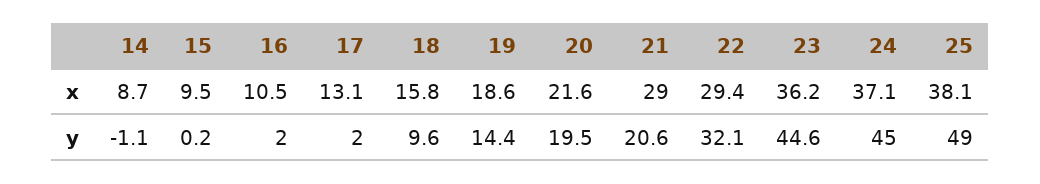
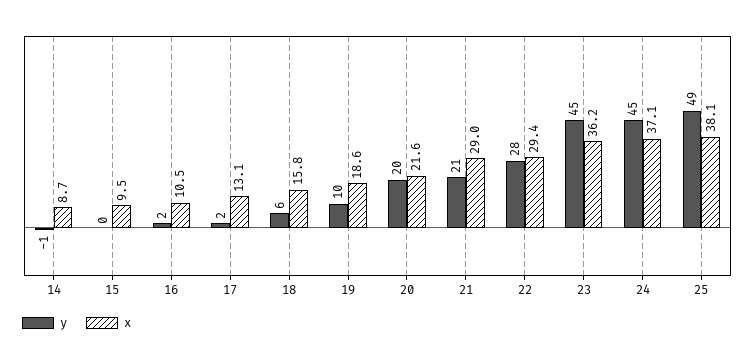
  {
    "x": {
      "14": 8.7,
      "15": 9.5,
      "16": 10.5,
      "17": 13.1,
      "18": 15.8,
      "19": 18.6,
      "20": 21.6,
      "21": 29,
      "22": 29.4,
      "23": 36.2,
      "24": 37.1,
      "25": 38.1
    },
    "y": {
      "14": -1.1,
      "15": 0.2,
      "16": 2,
      "17": 2,
-     "18": 9.6,
+     "18": 6,
-     "19": 14.4,
+     "19": 10,
      "20": 19.5,
      "21": 20.6,
-     "22": 32.1,
+     "22": 28,
      "23": 44.6,
      "24": 45,
      "25": 49
    }
  }

